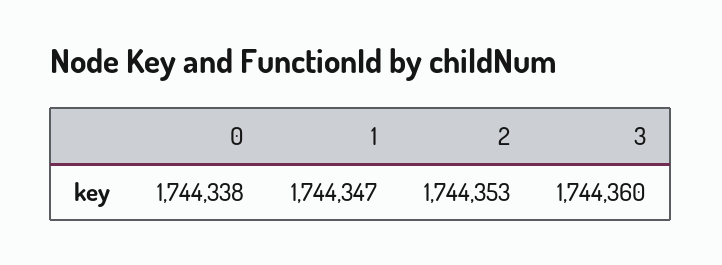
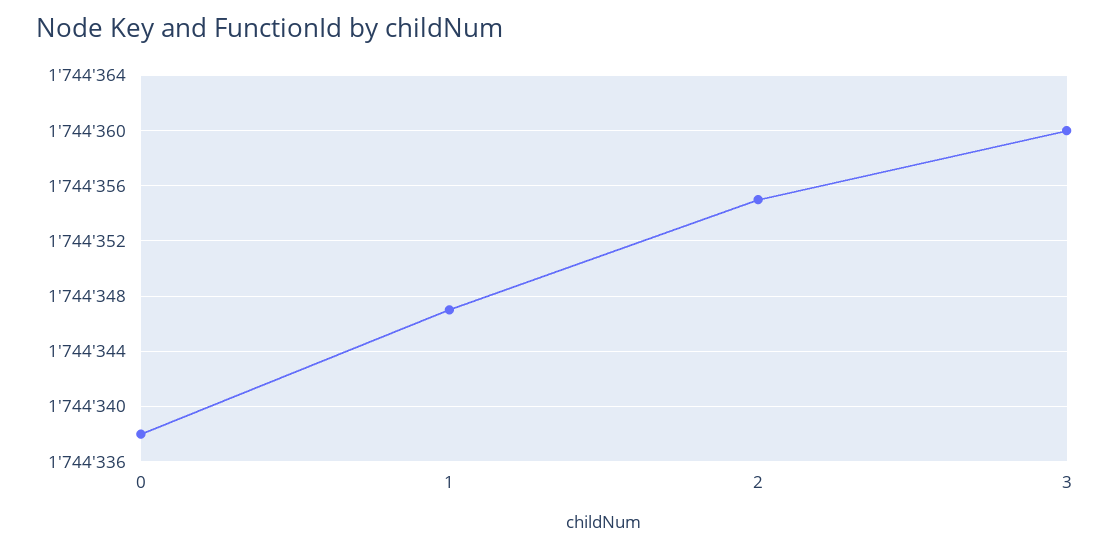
  {
    "0": 1744338,
    "1": 1744347,
-   "2": 1744353,
+   "2": 1744355,
    "3": 1744360
  }

